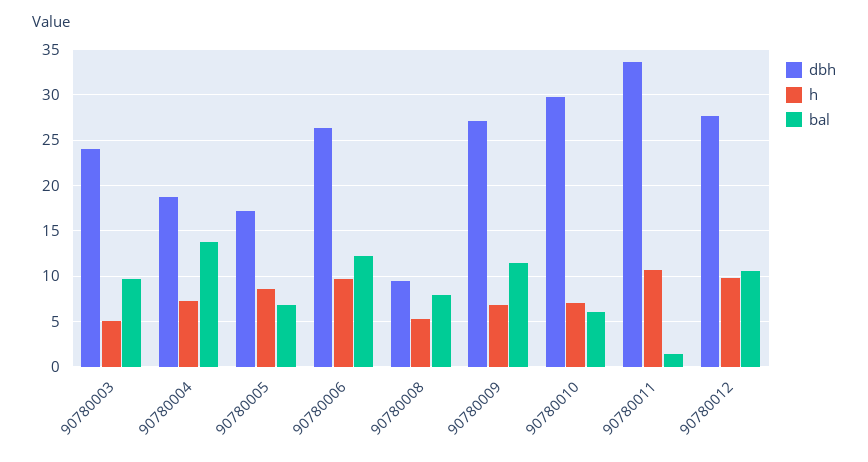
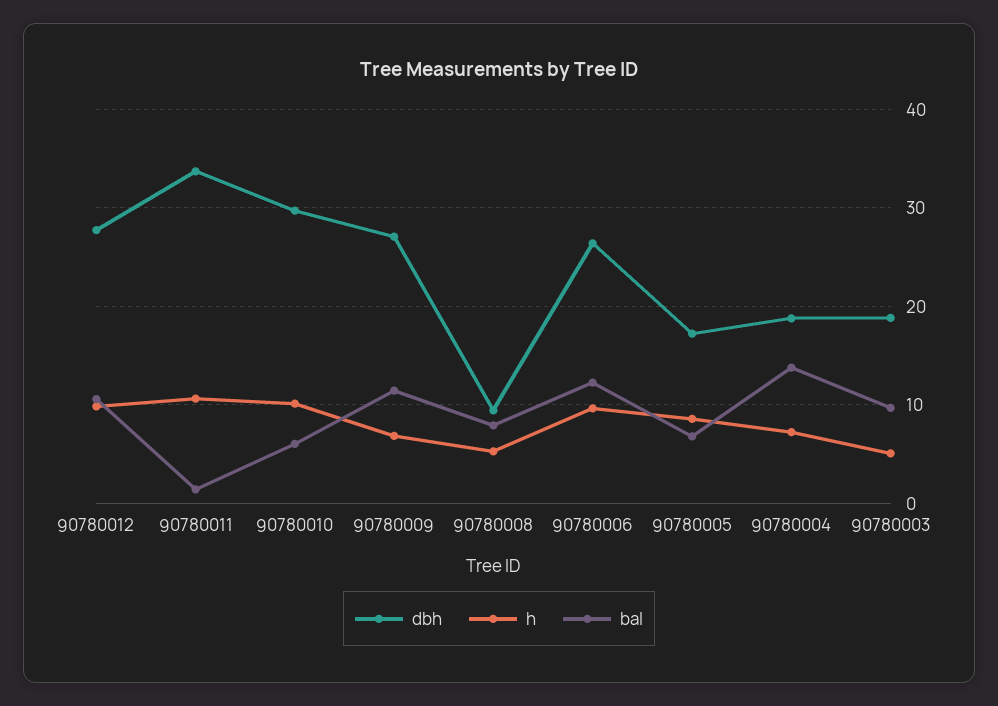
  {
    "dbh": {
-     "90780003": 24,
+     "90780003": 19,
      "90780004": 19,
      "90780005": 17,
      "90780006": 26,
      "90780008": 9,
      "90780009": 27,
      "90780010": 30,
      "90780011": 34,
      "90780012": 28
    },
    "h": {
      "90780003": 5,
      "90780004": 7,
      "90780005": 9,
      "90780006": 10,
      "90780008": 5,
      "90780009": 7,
-     "90780010": 7,
+     "90780010": 10,
      "90780011": 11,
      "90780012": 10
    },
    "bal": {
      "90780003": 10,
      "90780004": 14,
      "90780005": 7,
      "90780006": 12,
      "90780008": 8,
      "90780009": 11,
      "90780010": 6,
      "90780011": 1,
      "90780012": 11
    }
  }

